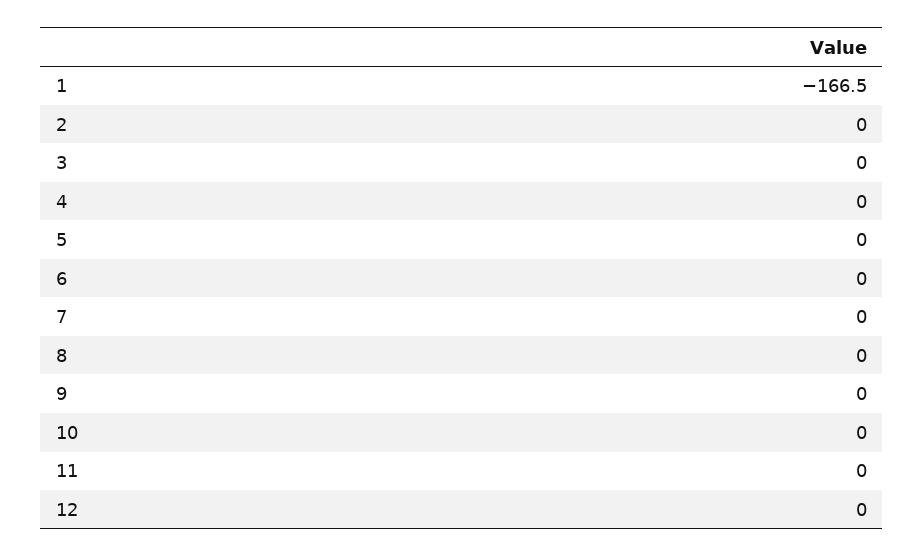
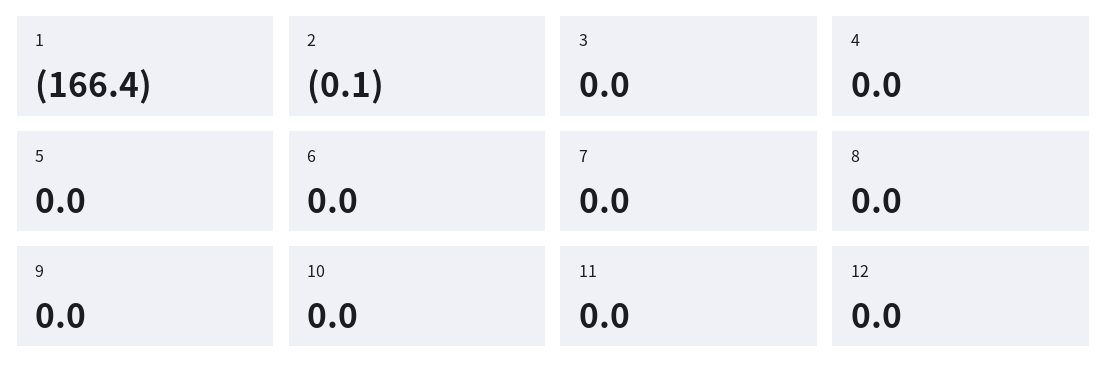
  {
-   "1": -166.5,
+   "1": -166.4,
-   "2": 0,
+   "2": -0.1,
    "3": 0,
    "4": 0,
    "5": 0,
    "6": 0,
    "7": 0,
    "8": 0,
    "9": 0,
    "10": 0,
    "11": 0,
    "12": 0
  }

